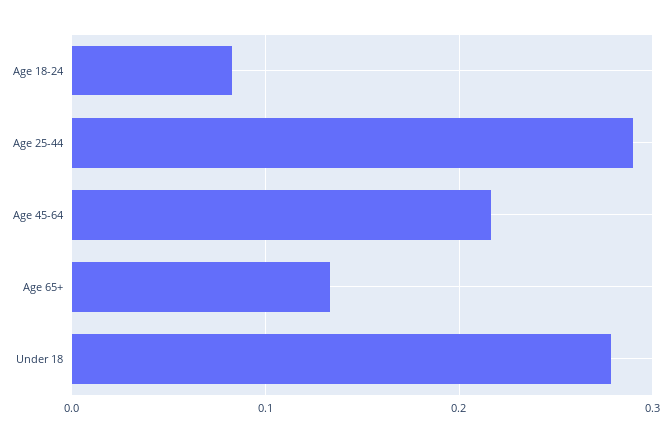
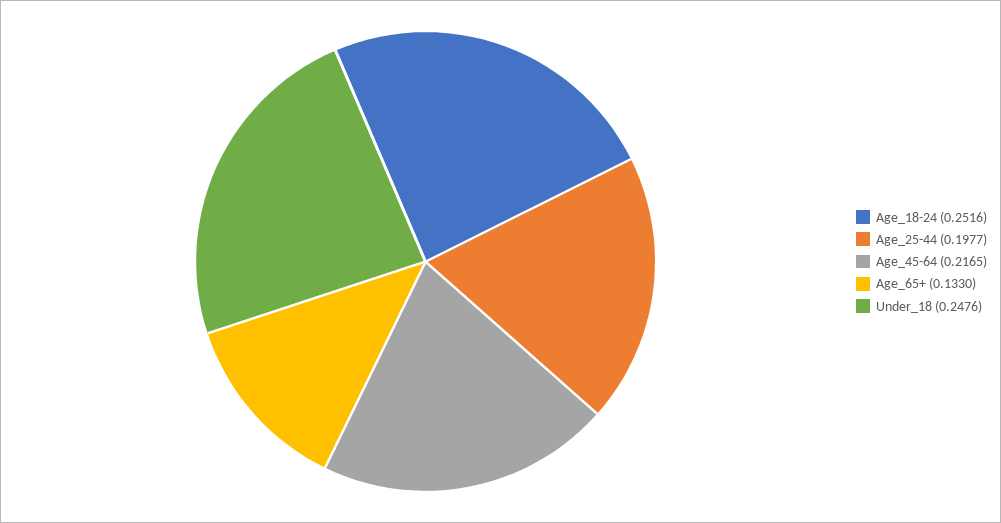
  {
-   "Age 18-24": 0.08,
+   "Age 18-24": 0.2516,
-   "Age 25-44": 0.29,
+   "Age 25-44": 0.1977,
    "Age 45-64": 0.2165,
    "Age 65+": 0.133,
-   "Under 18": 0.28
+   "Under 18": 0.2476
  }

